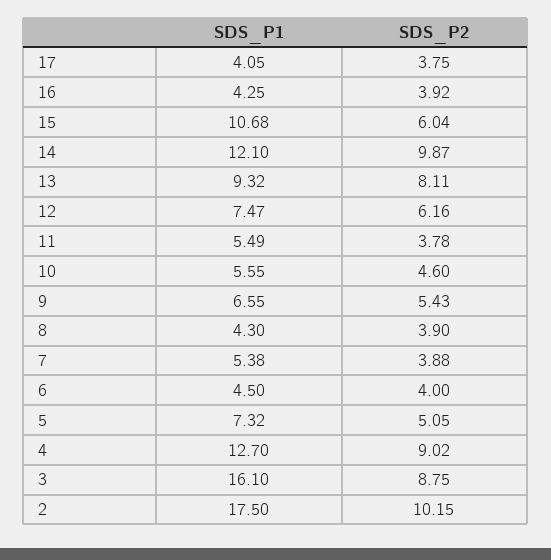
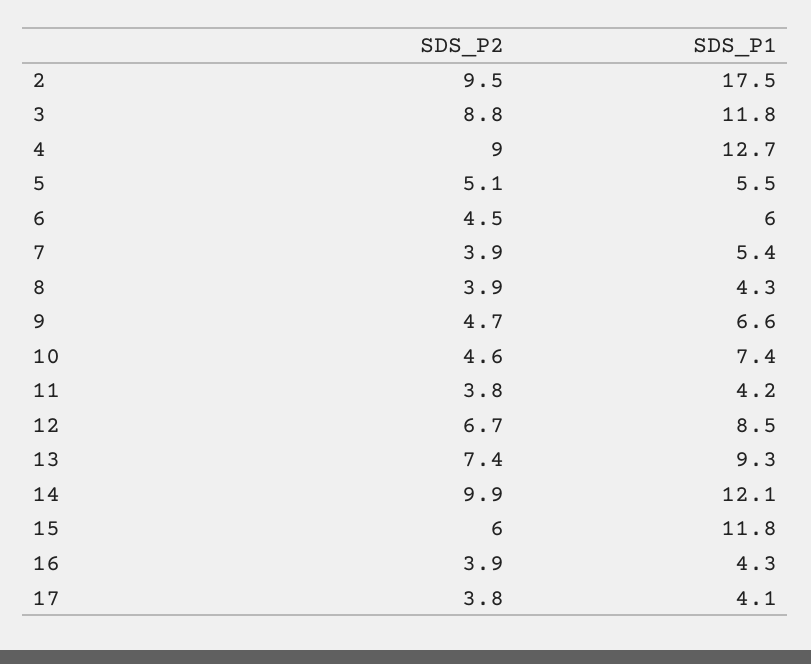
  {
    "SDS_P1": {
      "17": 4.05,
      "16": 4.25,
-     "15": 10.68,
+     "15": 11.8,
      "14": 12.1,
      "13": 9.32,
-     "12": 7.47,
+     "12": 8.5,
-     "11": 5.49,
+     "11": 4.2,
-     "10": 5.55,
+     "10": 7.4,
      "9": 6.55,
      "8": 4.3,
      "7": 5.38,
-     "6": 4.5,
+     "6": 6,
-     "5": 7.32,
+     "5": 5.5,
      "4": 12.7,
-     "3": 16.1,
+     "3": 11.8,
      "2": 17.5
    },
    "SDS_P2": {
      "17": 3.75,
      "16": 3.92,
      "15": 6.04,
      "14": 9.87,
-     "13": 8.11,
+     "13": 7.4,
-     "12": 6.16,
+     "12": 6.7,
      "11": 3.78,
      "10": 4.6,
-     "9": 5.43,
+     "9": 4.7,
      "8": 3.9,
      "7": 3.88,
-     "6": 4,
+     "6": 4.5,
      "5": 5.05,
      "4": 9.02,
      "3": 8.75,
-     "2": 10.15
+     "2": 9.5
    }
  }

